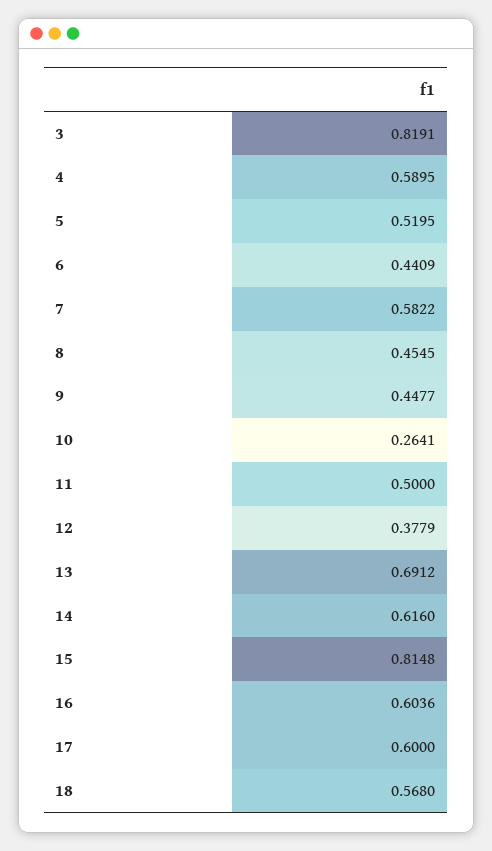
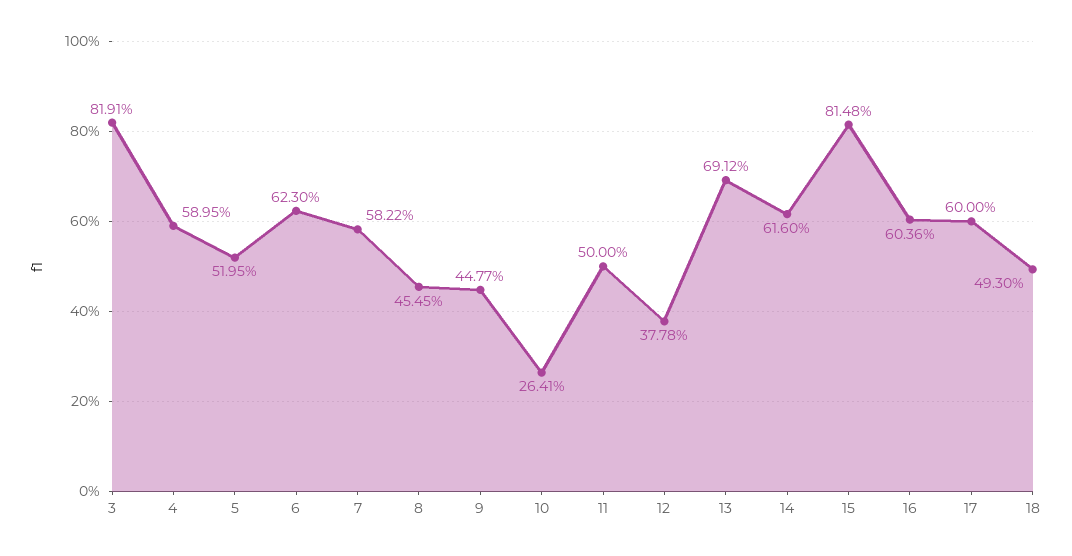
  {
    "3": 0.8191,
    "4": 0.5895,
    "5": 0.5195,
-   "6": 0.4409,
+   "6": 0.623,
    "7": 0.5822,
    "8": 0.4545,
    "9": 0.4477,
    "10": 0.2641,
    "11": 0.5,
-   "12": 0.3779,
+   "12": 0.3778,
    "13": 0.6912,
    "14": 0.616,
    "15": 0.8148,
    "16": 0.6036,
    "17": 0.6,
-   "18": 0.568
+   "18": 0.493
  }

